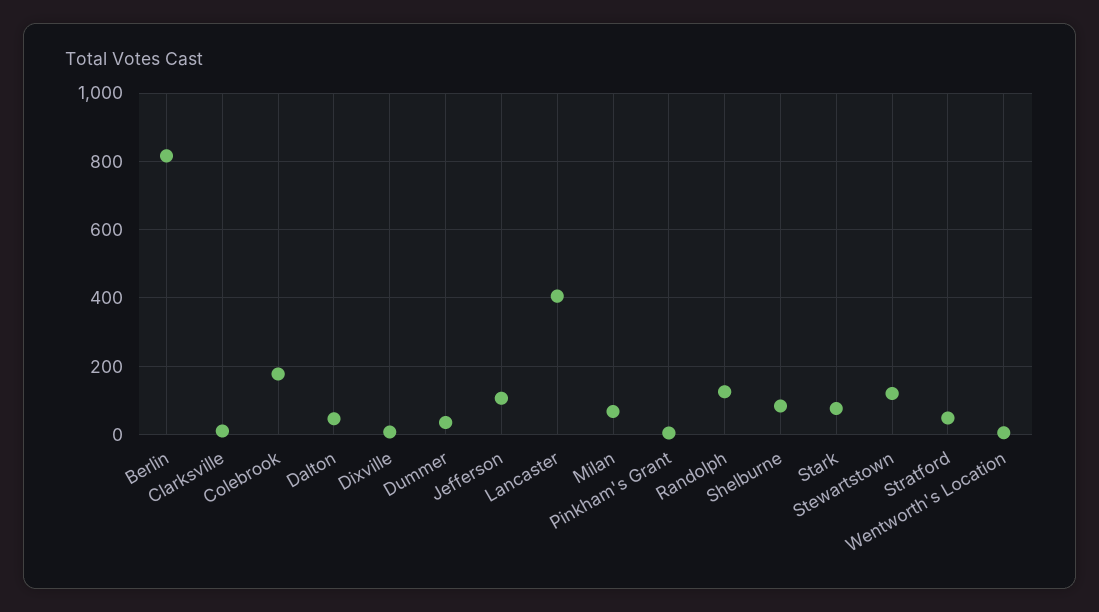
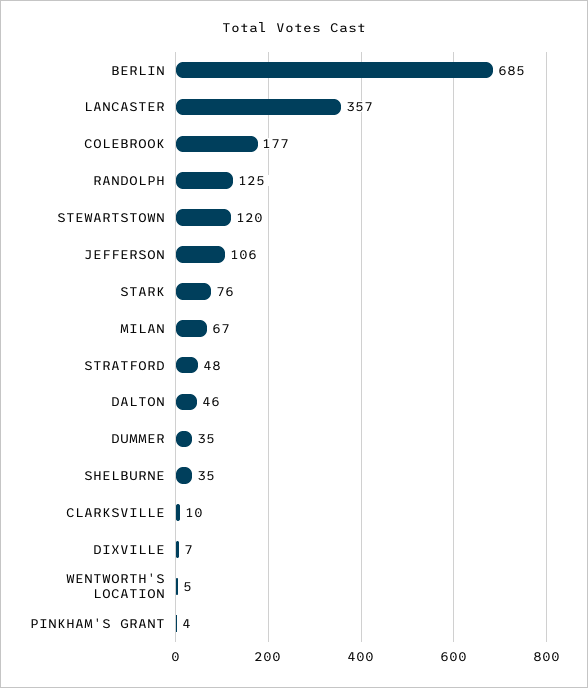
  {
-   "Berlin": 820,
+   "Berlin": 685,
    "Clarksville": 10,
    "Colebrook": 177,
    "Dalton": 46,
    "Dixville": 7,
    "Dummer": 35,
    "Jefferson": 106,
-   "Lancaster": 400,
+   "Lancaster": 357,
    "Milan": 67,
    "Pinkham's Grant": 4,
    "Randolph": 125,
-   "Shelburne": 80,
+   "Shelburne": 35,
    "Stark": 76,
    "Stewartstown": 120,
    "Stratford": 48,
    "Wentworth's Location": 5
  }

